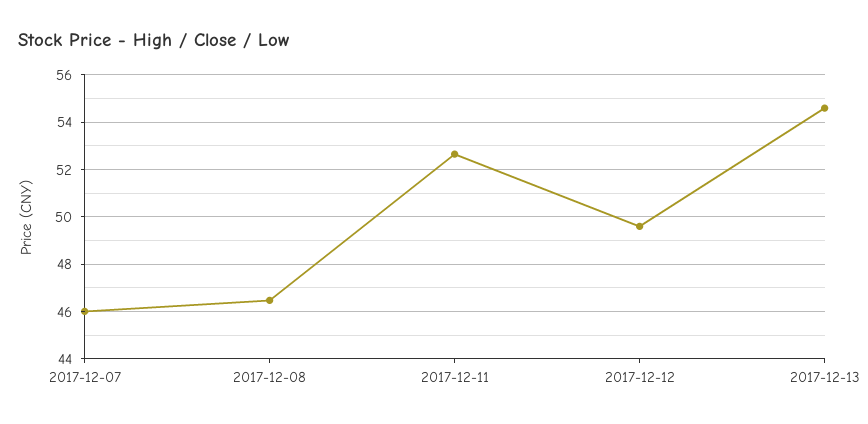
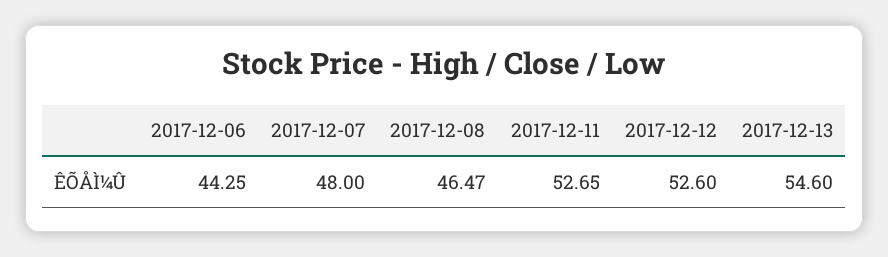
  {
-   "2017-12-07": 46,
+   "2017-12-07": 48,
    "2017-12-08": 46.47,
    "2017-12-11": 52.65,
-   "2017-12-12": 49.5,
+   "2017-12-12": 52.6,
-   "2017-12-13": 54.6
+   "2017-12-13": 54.6,
+   "2017-12-06": 44.25
  }

